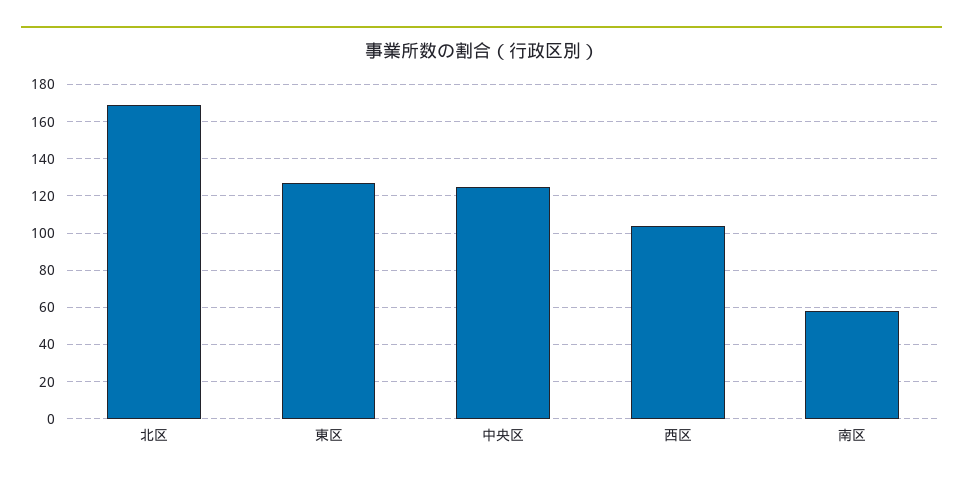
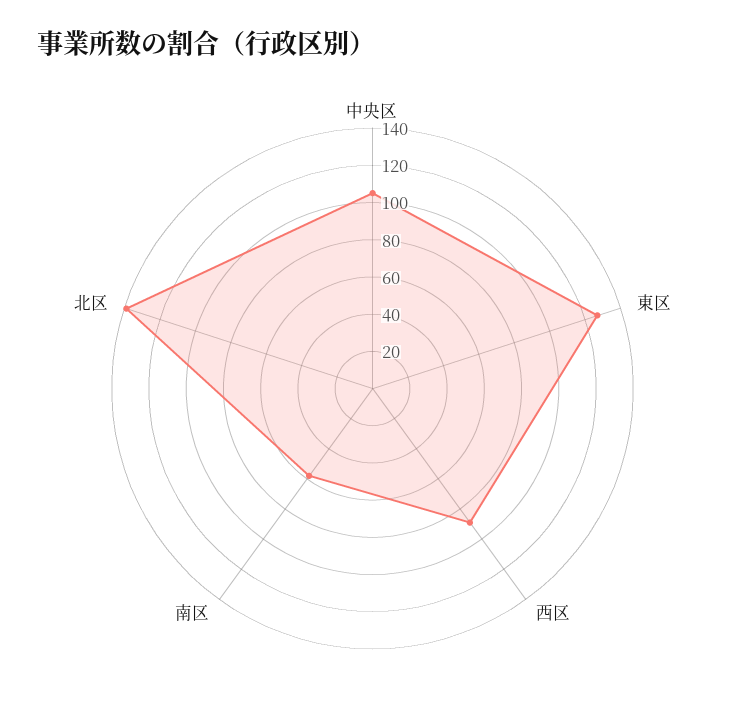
  {
-   "北区": 170,
+   "北区": 140,
    "東区": 125,
-   "中央区": 125,
+   "中央区": 105,
-   "西区": 105,
+   "西区": 90,
    "南区": 60
  }

